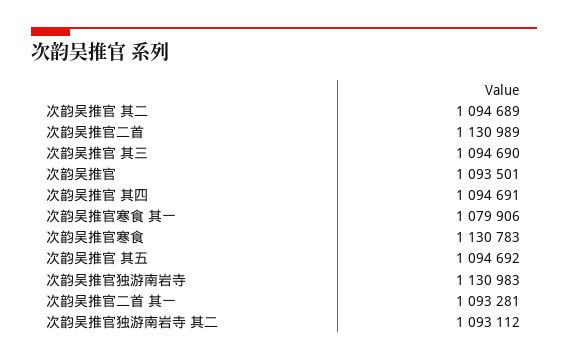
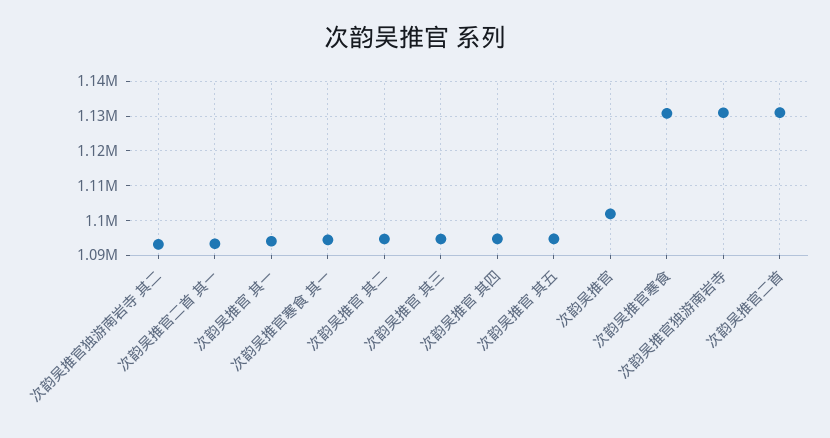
  {
    "次韵吴推官 其二": 1094689,
    "次韵吴推官二首": 1130989,
    "次韵吴推官 其三": 1094690,
-   "次韵吴推官": 1093501,
+   "次韵吴推官": 1102000,
    "次韵吴推官 其四": 1094691,
-   "次韵吴推官寒食 其一": 1079906,
+   "次韵吴推官寒食 其一": 1094000,
    "次韵吴推官寒食": 1130783,
    "次韵吴推官 其五": 1094692,
    "次韵吴推官独游南岩寺": 1130983,
    "次韵吴推官二首 其一": 1093281,
-   "次韵吴推官独游南岩寺 其二": 1093112
+   "次韵吴推官独游南岩寺 其二": 1093112,
+   "次韵吴推官 其一": 1094000
  }

